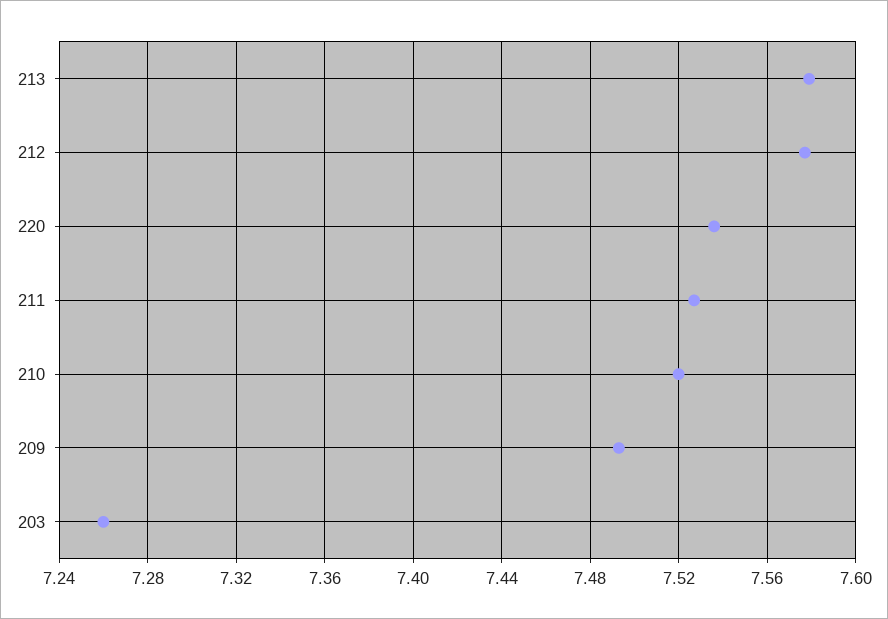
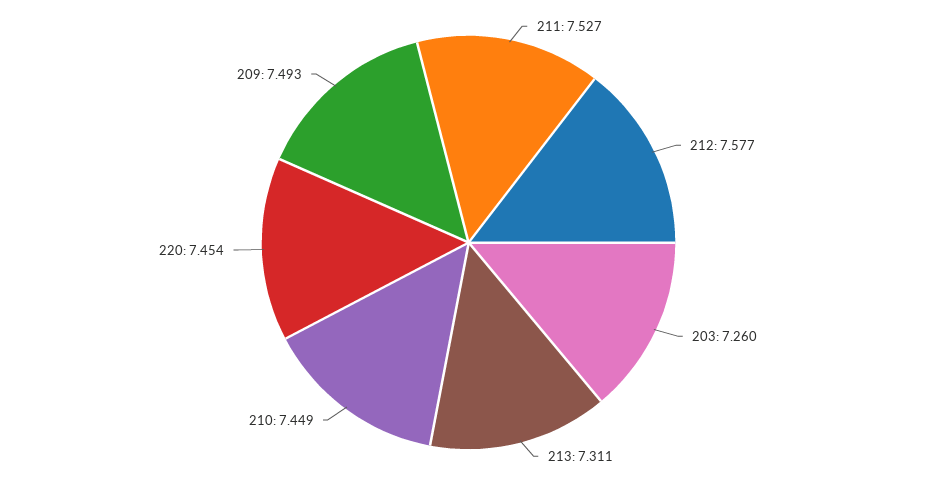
  {
-   "213": 7.58,
+   "213": 7.311,
    "212": 7.577,
-   "220": 7.535,
+   "220": 7.454,
    "211": 7.527,
-   "210": 7.52,
+   "210": 7.449,
    "209": 7.493,
    "203": 7.26
  }

